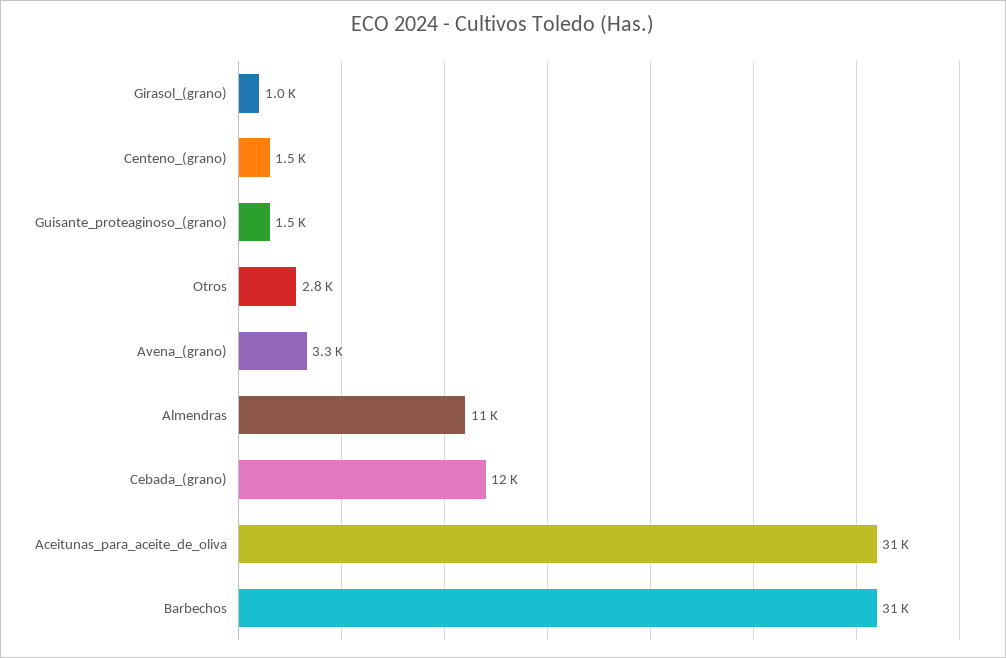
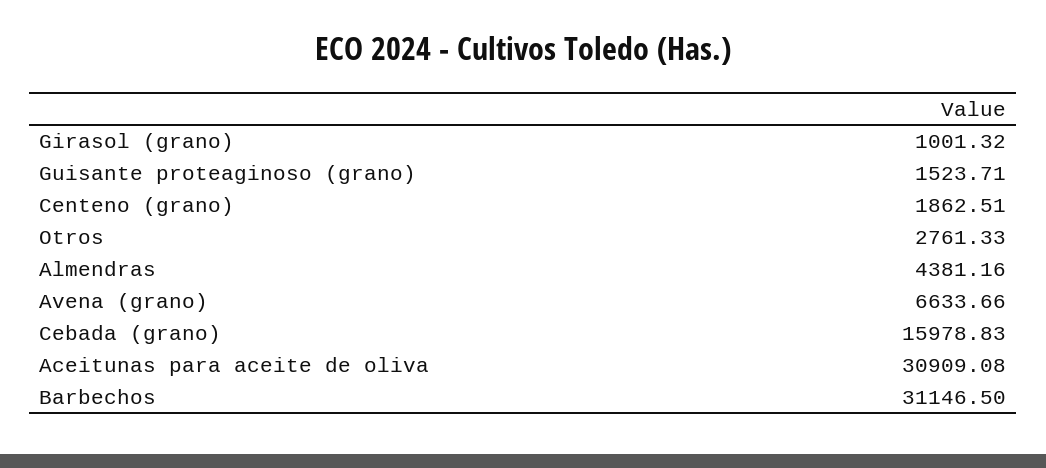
  {
    "Girasol_(grano)": 1001.32,
-   "Centeno_(grano)": 1500,
+   "Centeno_(grano)": 1862.51,
    "Guisante_proteaginoso_(grano)": 1523.71,
    "Otros": 2761.33,
-   "Avena_(grano)": 3300,
+   "Avena_(grano)": 6633.66,
-   "Almendras": 11000,
+   "Almendras": 4381.16,
-   "Cebada_(grano)": 12000,
+   "Cebada_(grano)": 15978.83,
    "Aceitunas_para_aceite_de_oliva": 30909.08,
    "Barbechos": 31146.5
  }

